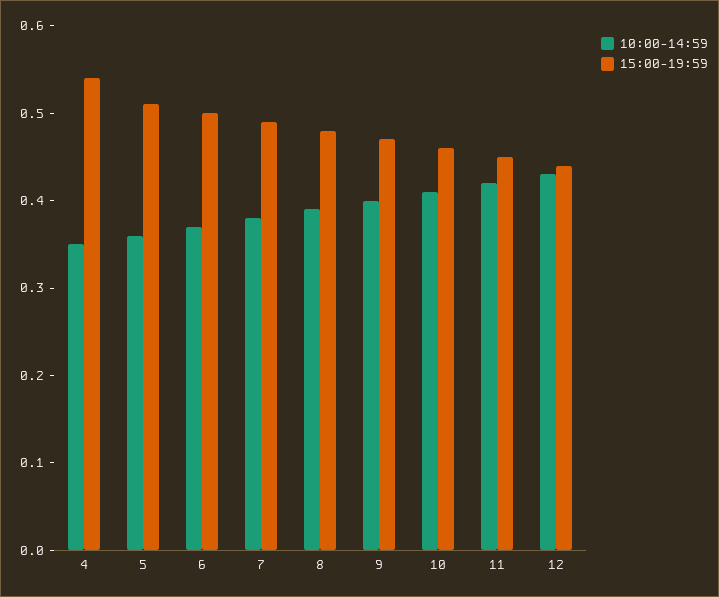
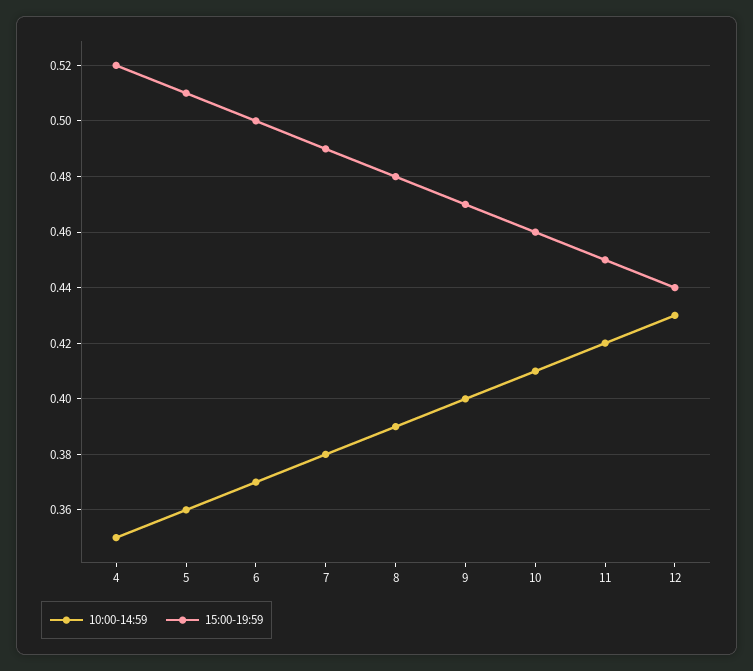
  {
    "10:00-14:59": {
      "4": 0.35,
      "5": 0.36,
      "6": 0.37,
      "7": 0.38,
      "8": 0.39,
      "9": 0.4,
      "10": 0.41,
      "11": 0.42,
      "12": 0.43
    },
    "15:00-19:59": {
-     "4": 0.54,
+     "4": 0.52,
      "5": 0.51,
      "6": 0.5,
      "7": 0.49,
      "8": 0.48,
      "9": 0.47,
      "10": 0.46,
      "11": 0.45,
      "12": 0.44
    }
  }

